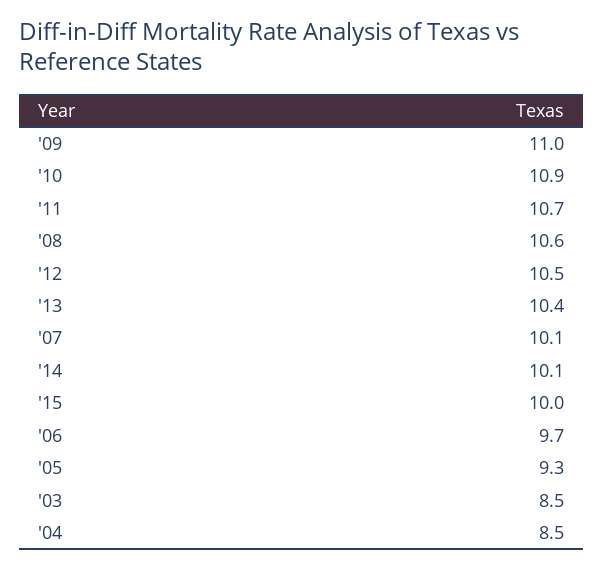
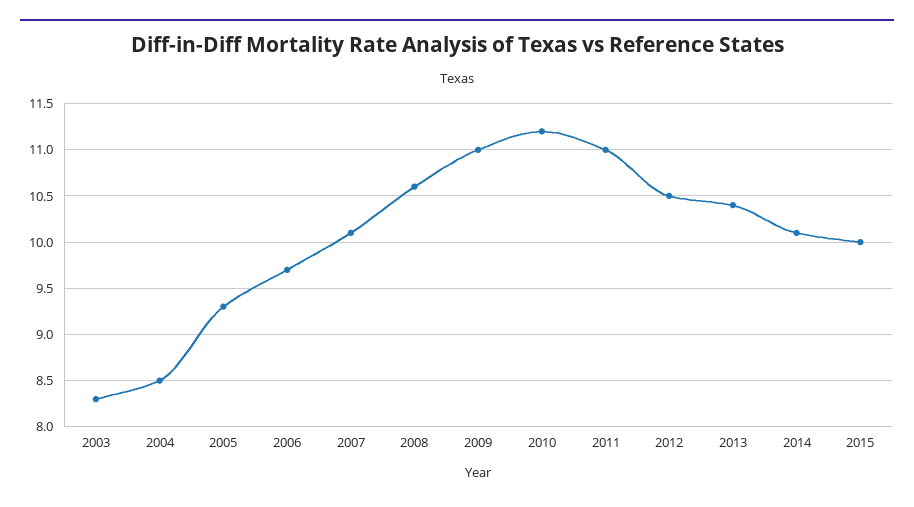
  {
    "'09": 11,
-   "'10": 10.9,
+   "'10": 11.2,
-   "'11": 10.7,
+   "'11": 11,
    "'08": 10.6,
    "'12": 10.5,
    "'13": 10.4,
    "'07": 10.1,
    "'14": 10.1,
    "'15": 10,
    "'06": 9.7,
    "'05": 9.3,
-   "'03": 8.5,
+   "'03": 8.3,
    "'04": 8.5
  }

